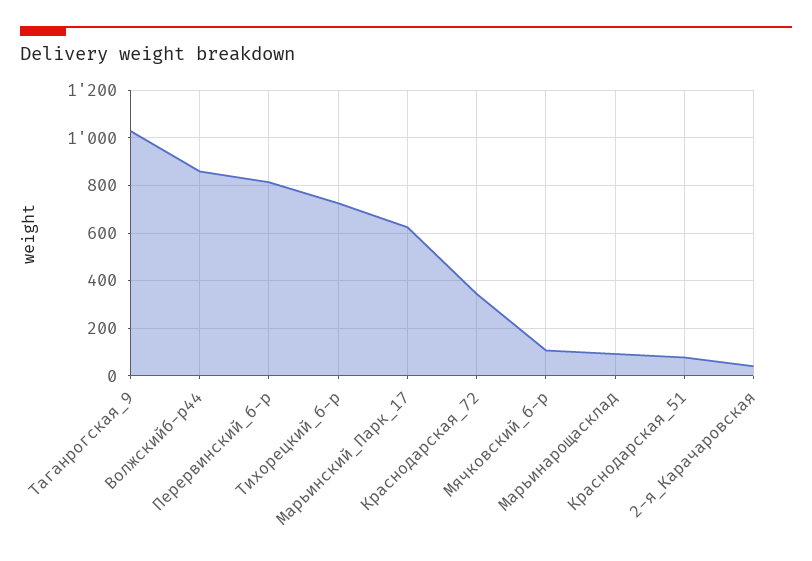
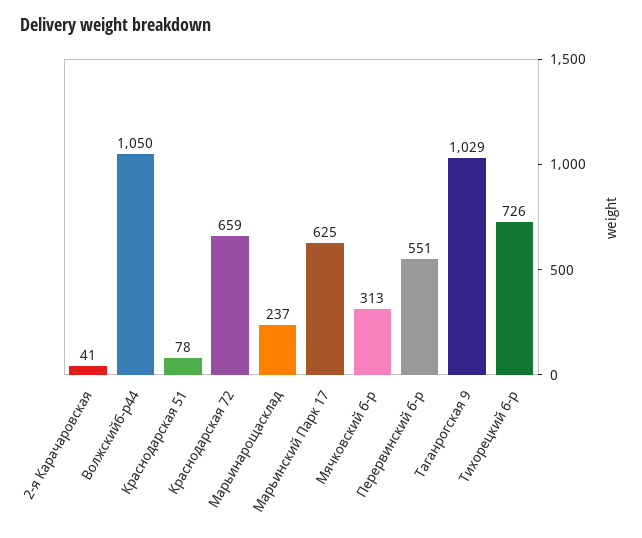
  {
    "Таганрогская_9": 1029,
-   "Волжскийб-р44": 850,
+   "Волжскийб-р44": 1050,
-   "Перервинский_б-р": 800,
+   "Перервинский_б-р": 551,
    "Тихорецкий_б-р": 726,
    "Марьинский_Парк_17": 625,
-   "Краснодарская_72": 350,
+   "Краснодарская_72": 659,
-   "Мячковский_б-р": 100,
+   "Мячковский_б-р": 313,
-   "Марьинарощасклад": 100,
+   "Марьинарощасклад": 237,
    "Краснодарская_51": 78,
    "2-я_Карачаровская": 41
  }

